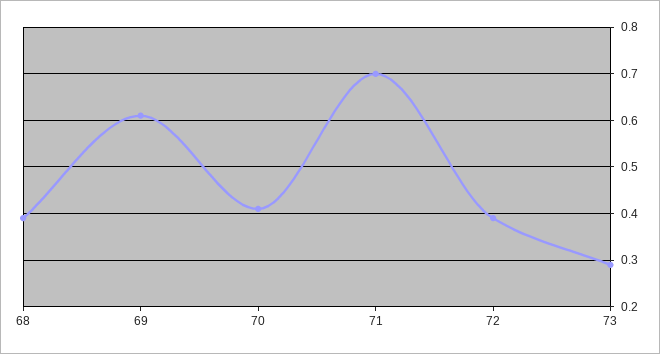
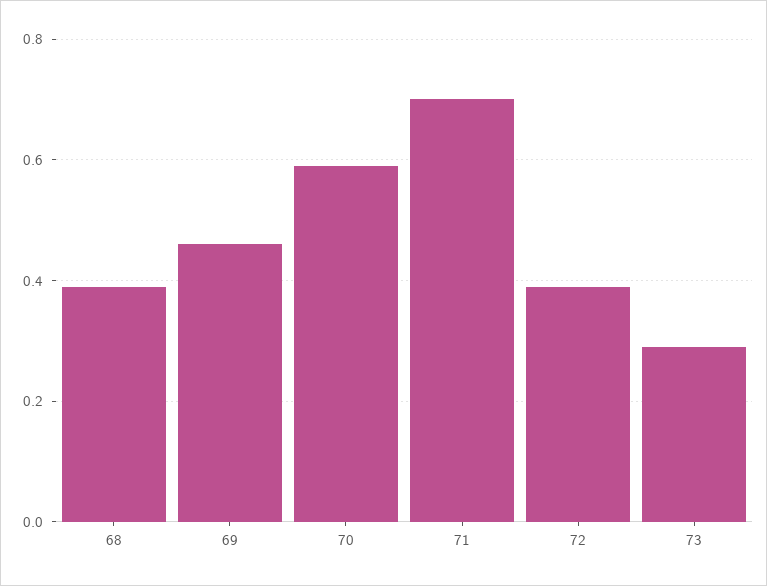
  {
    "68": 0.4,
-   "69": 0.6,
+   "69": 0.45,
-   "70": 0.4,
+   "70": 0.6,
    "71": 0.7,
    "72": 0.4,
    "73": 0.3
  }

